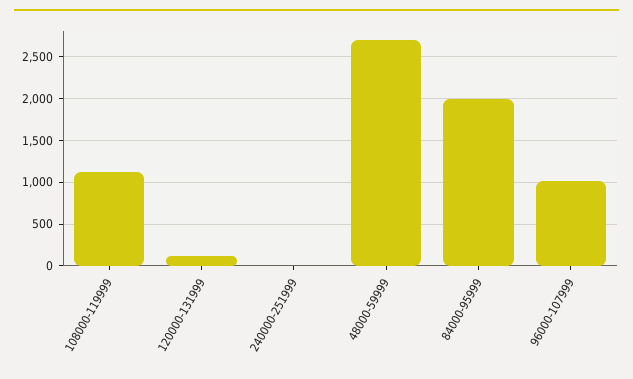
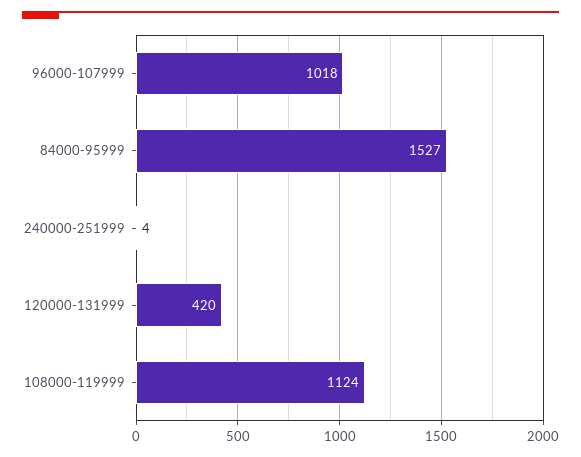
  {
    "108000-119999": 1124,
-   "120000-131999": 100,
+   "120000-131999": 420,
    "240000-251999": 4,
-   "48000-59999": 2700,
-   "84000-95999": 2000,
+   "84000-95999": 1527,
    "96000-107999": 1018
  }

